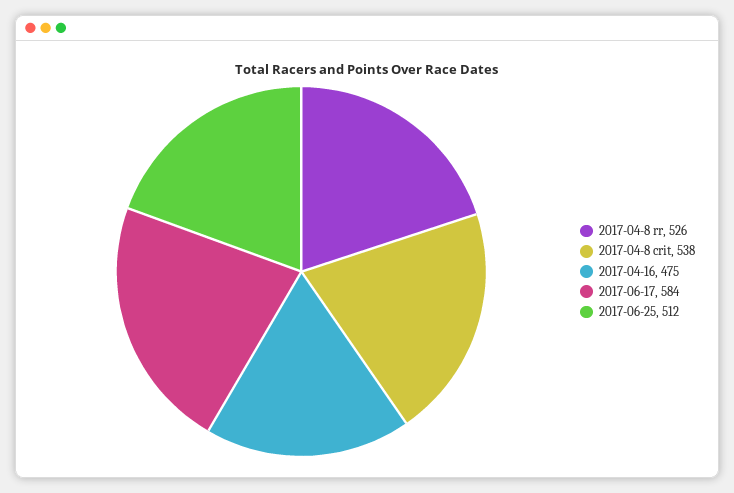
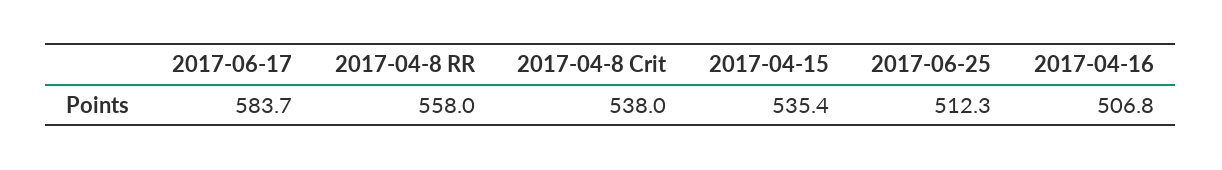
  {
-   "2017-04-8 rr": 526,
+   "2017-04-8 rr": 558,
    "2017-04-8 crit": 538,
-   "2017-04-16": 475,
+   "2017-04-16": 506.8,
    "2017-06-17": 583.7,
-   "2017-06-25": 512.3
+   "2017-06-25": 512.3,
+   "2017-04-15": 535.4
  }

